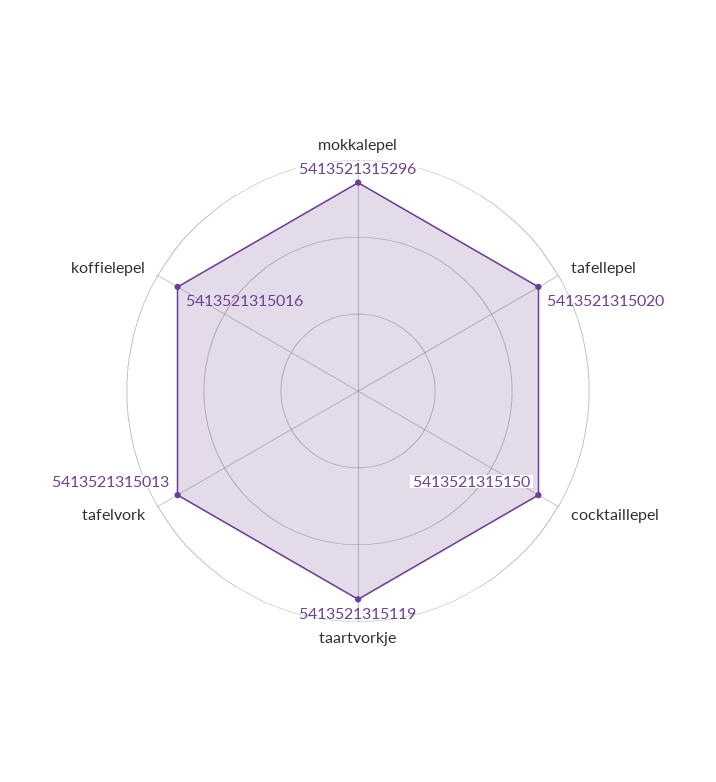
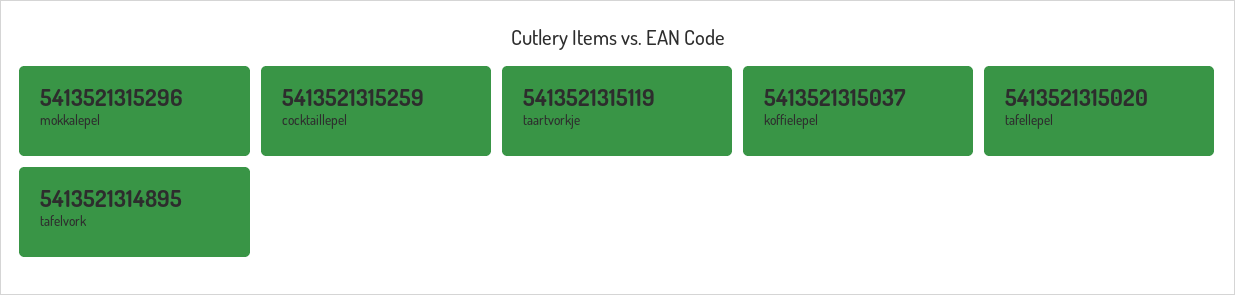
  {
    "mokkalepel": 5413521315296,
    "tafellepel": 5413521315020,
-   "cocktaillepel": 5413521315150,
+   "cocktaillepel": 5413521315259,
    "taartvorkje": 5413521315119,
-   "tafelvork": 5413521315013,
+   "tafelvork": 5413521314895,
-   "koffielepel": 5413521315016
+   "koffielepel": 5413521315037
  }

